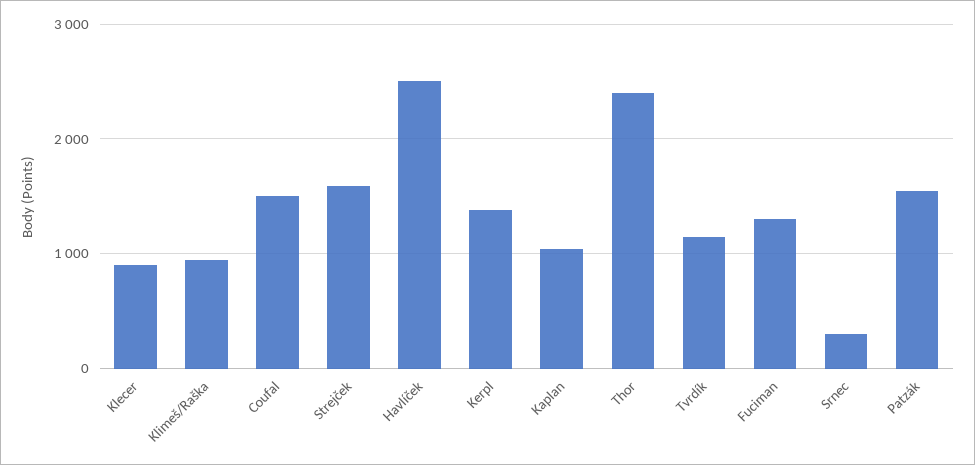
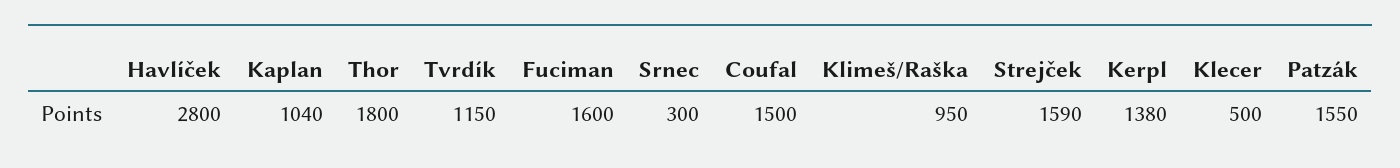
  {
-   "Klecer": 900,
+   "Klecer": 500,
    "Klimeš/Raška": 950,
    "Coufal": 1500,
    "Strejček": 1590,
-   "Havlíček": 2500,
+   "Havlíček": 2800,
    "Kerpl": 1380,
    "Kaplan": 1040,
-   "Thor": 2400,
+   "Thor": 1800,
    "Tvrdík": 1150,
-   "Fuciman": 1300,
+   "Fuciman": 1600,
    "Srnec": 300,
    "Patzák": 1550
  }

